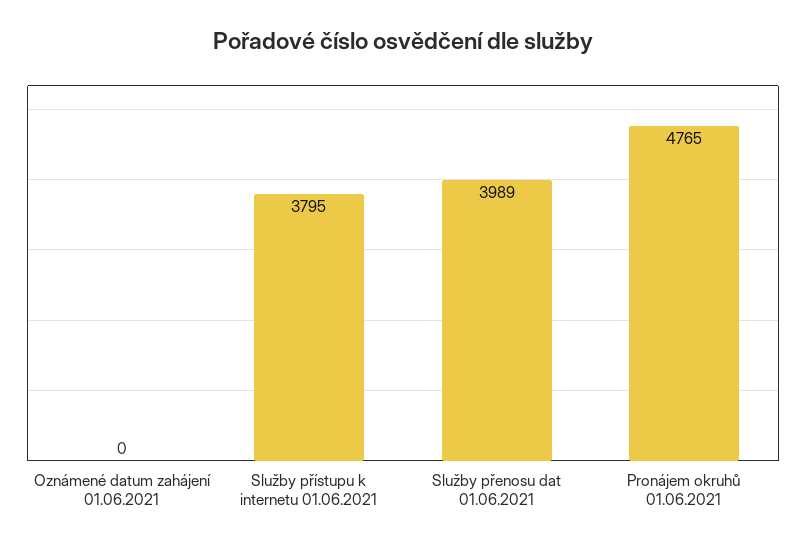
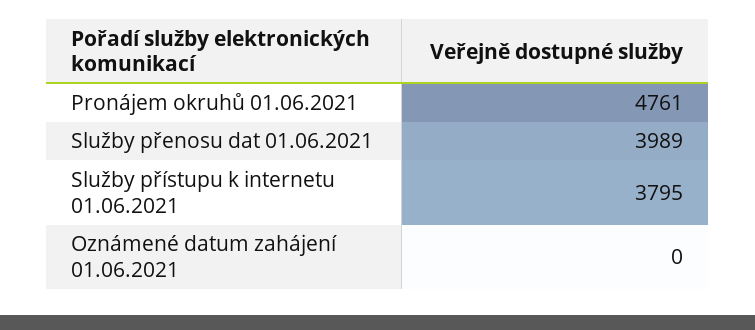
  {
    "Oznámené datum zahájení 01.06.2021": 0,
    "Služby přístupu k internetu 01.06.2021": 3795,
    "Služby přenosu dat 01.06.2021": 3989,
-   "Pronájem okruhů 01.06.2021": 4765
+   "Pronájem okruhů 01.06.2021": 4761
  }

